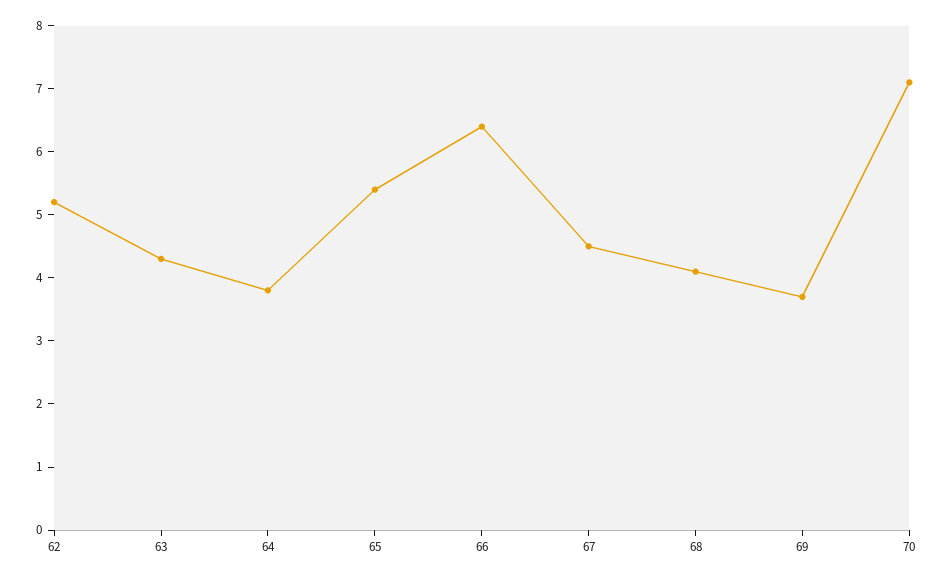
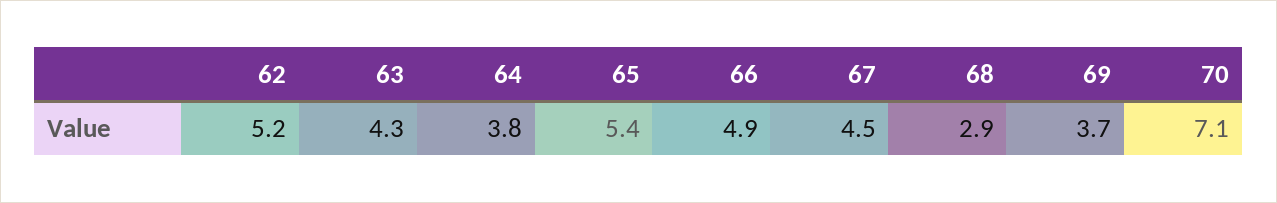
  {
    "62": 5.2,
    "63": 4.3,
    "64": 3.8,
    "65": 5.4,
-   "66": 6.5,
+   "66": 4.9,
    "67": 4.5,
-   "68": 4,
+   "68": 2.9,
    "69": 3.7,
    "70": 7.1
  }

